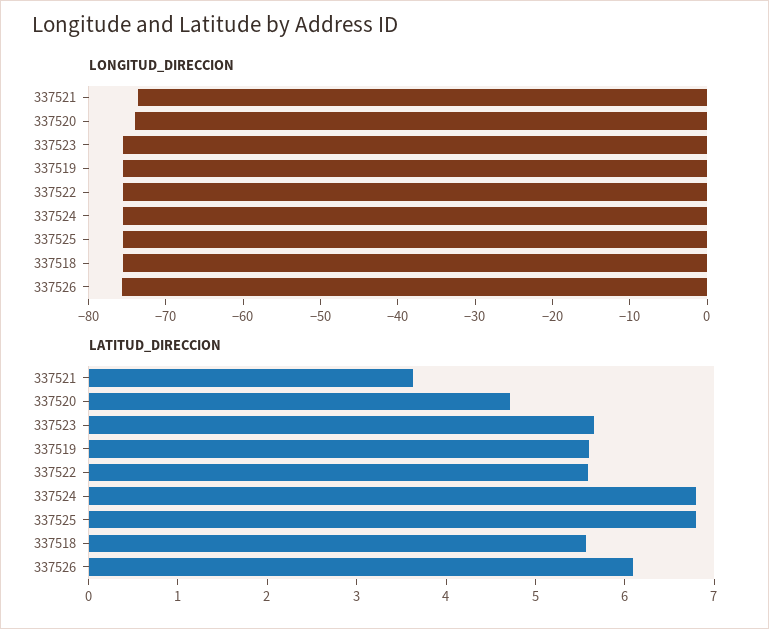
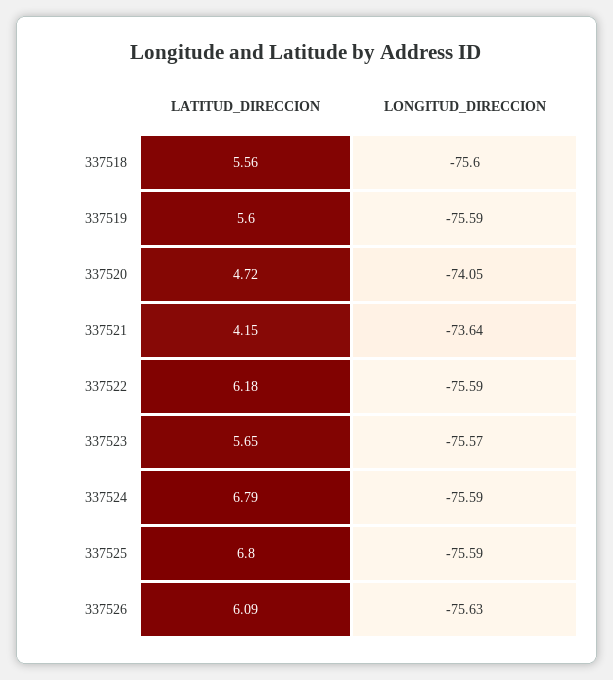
  {
    "LONGITUD_DIRECCION": {
      "337521": -73.64,
      "337520": -74.05,
      "337523": -75.57,
      "337519": -75.59,
      "337522": -75.59,
      "337524": -75.59,
      "337525": -75.59,
      "337518": -75.6,
      "337526": -75.63
    },
    "LATITUD_DIRECCION": {
-     "337521": 3.6,
+     "337521": 4.15,
      "337520": 4.72,
      "337523": 5.65,
      "337519": 5.6,
-     "337522": 5.6,
+     "337522": 6.18,
      "337524": 6.79,
      "337525": 6.8,
      "337518": 5.56,
      "337526": 6.09
    }
  }

